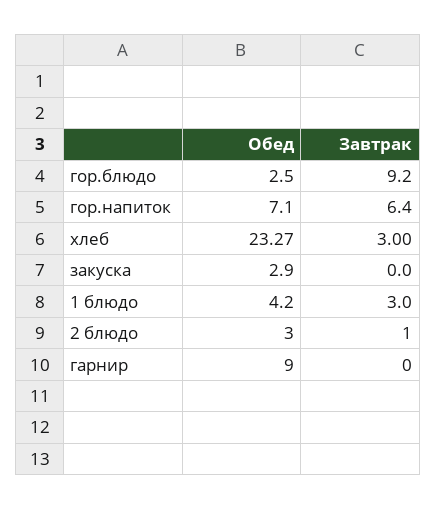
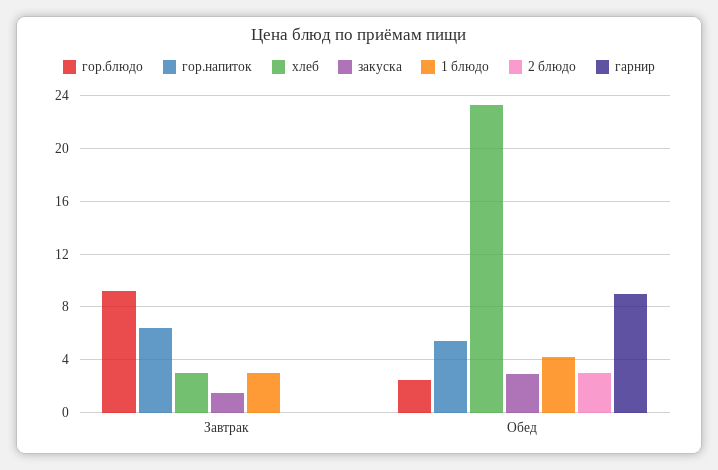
  {
    "гор.блюдо": {
      "Обед": 2.5,
      "Завтрак": 9.2
    },
    "гор.напиток": {
-     "Обед": 7.1,
+     "Обед": 5.5,
      "Завтрак": 6.4
    },
    "хлеб": {
      "Обед": 23.27,
      "Завтрак": 3
    },
    "закуска": {
      "Обед": 2.9,
-     "Завтрак": 0
+     "Завтрак": 1.5
    },
    "1 блюдо": {
      "Обед": 4.2,
      "Завтрак": 3
    },
    "2 блюдо": {
      "Обед": 3,
-     "Завтрак": 1
+     "Завтрак": 0
    },
    "гарнир": {
      "Обед": 9,
      "Завтрак": 0
    }
  }

